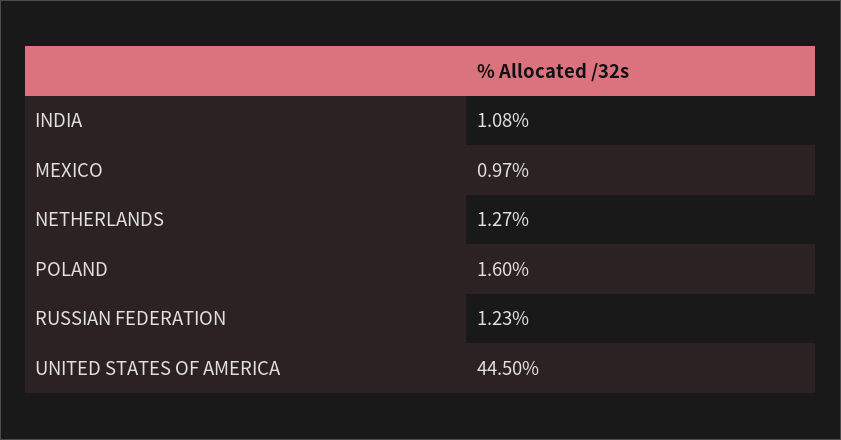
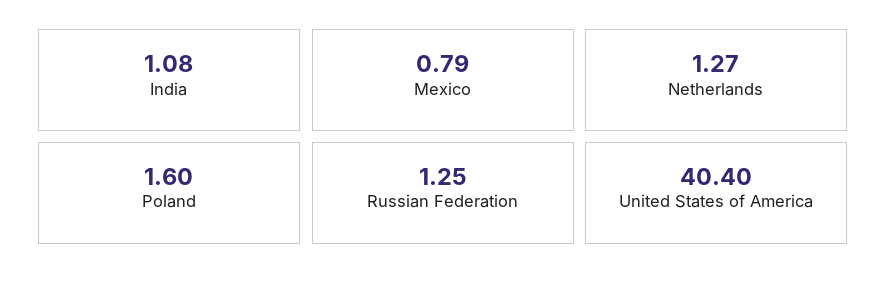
  {
    "INDIA": 1.08,
-   "MEXICO": 0.97,
+   "MEXICO": 0.79,
    "NETHERLANDS": 1.27,
    "POLAND": 1.6,
-   "RUSSIAN FEDERATION": 1.23,
+   "RUSSIAN FEDERATION": 1.25,
-   "UNITED STATES OF AMERICA": 44.5
+   "UNITED STATES OF AMERICA": 40.4
  }

